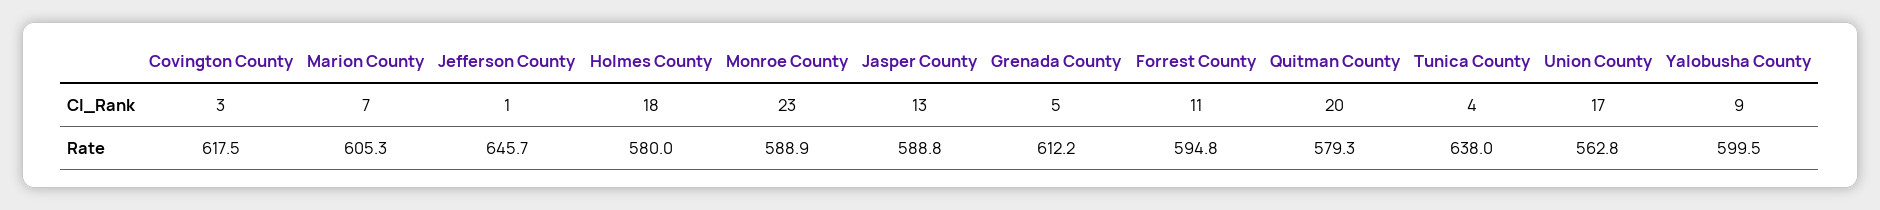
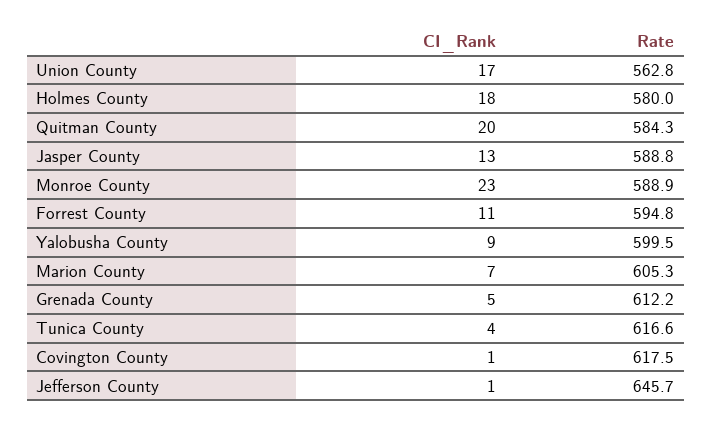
  {
    "Covington County": {
-     "CI_Rank": 3,
+     "CI_Rank": 1,
      "Rate": 617.5
    },
    "Marion County": {
      "CI_Rank": 7,
      "Rate": 605.3
    },
    "Jefferson County": {
      "CI_Rank": 1,
      "Rate": 645.7
    },
    "Holmes County": {
      "CI_Rank": 18,
      "Rate": 580
    },
    "Monroe County": {
      "CI_Rank": 23,
      "Rate": 588.9
    },
    "Jasper County": {
      "CI_Rank": 13,
      "Rate": 588.8
    },
    "Grenada County": {
      "CI_Rank": 5,
      "Rate": 612.2
    },
    "Forrest County": {
      "CI_Rank": 11,
      "Rate": 594.8
    },
    "Quitman County": {
      "CI_Rank": 20,
-     "Rate": 579.3
+     "Rate": 584.3
    },
    "Tunica County": {
      "CI_Rank": 4,
-     "Rate": 638
+     "Rate": 616.6
    },
    "Union County": {
      "CI_Rank": 17,
      "Rate": 562.8
    },
    "Yalobusha County": {
      "CI_Rank": 9,
      "Rate": 599.5
    }
  }

